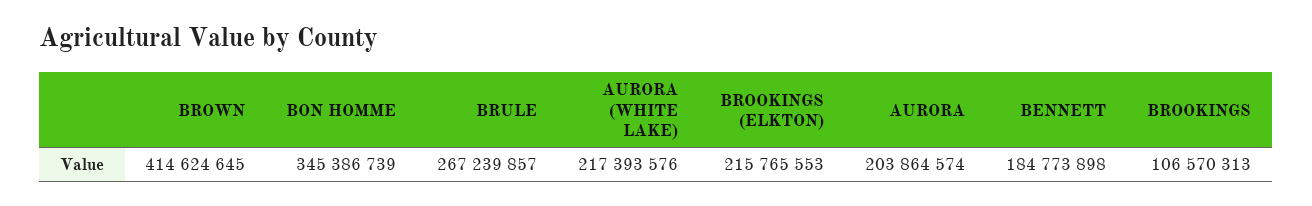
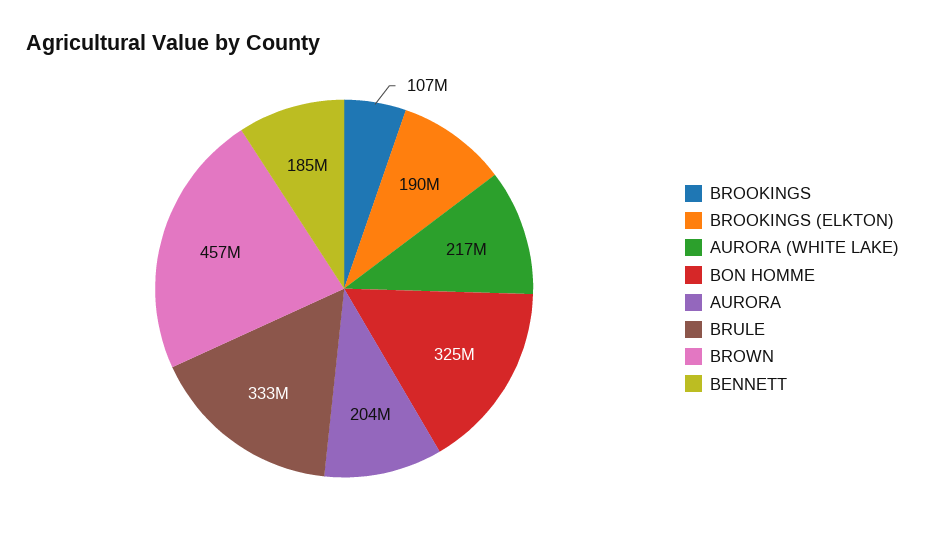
  {
-   "BROWN": 414624645,
+   "BROWN": 457000000,
-   "BON HOMME": 345386739,
+   "BON HOMME": 325000000,
-   "BRULE": 267239857,
+   "BRULE": 333000000,
    "AURORA (WHITE LAKE)": 217393576,
-   "BROOKINGS (ELKTON)": 215765553,
+   "BROOKINGS (ELKTON)": 190000000,
    "AURORA": 203864574,
    "BENNETT": 184773898,
    "BROOKINGS": 106570313
  }

